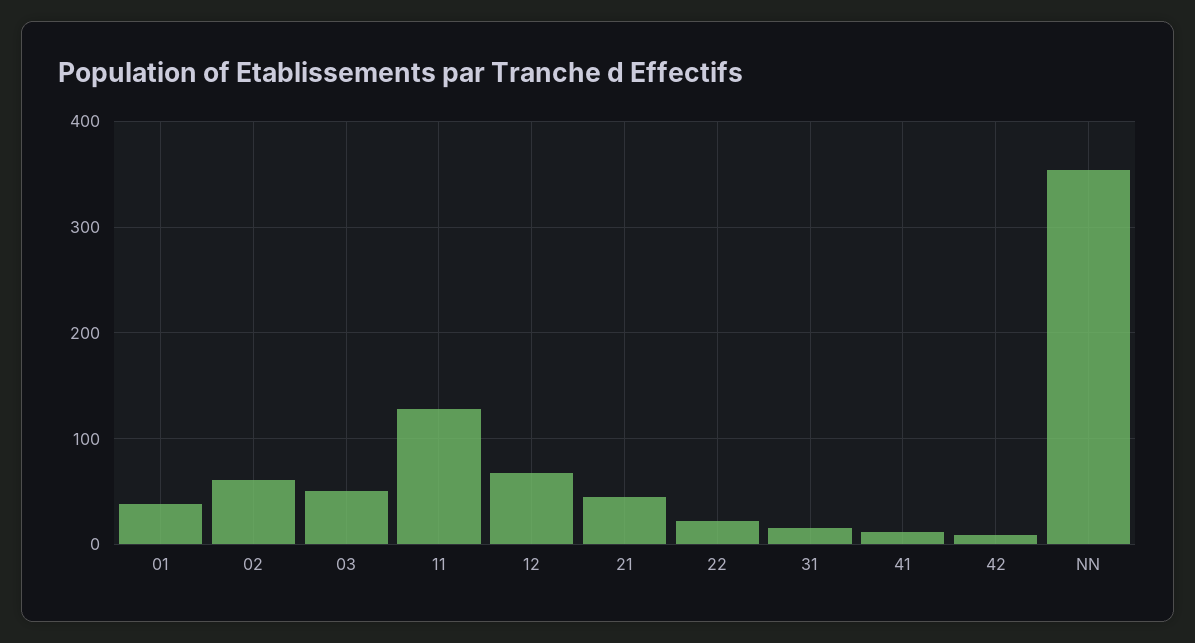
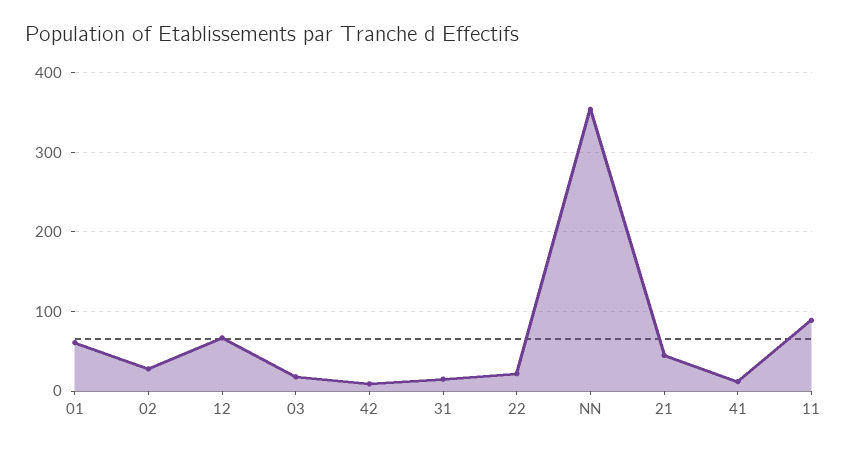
  {
-   "01": 40,
+   "01": 60,
-   "02": 60,
+   "02": 30,
-   "03": 50,
+   "03": 20,
-   "11": 130,
+   "11": 90,
    "12": 70,
    "21": 50,
    "22": 20,
    "31": 20,
    "41": 10,
    "42": 10,
    "NN": 350
  }

